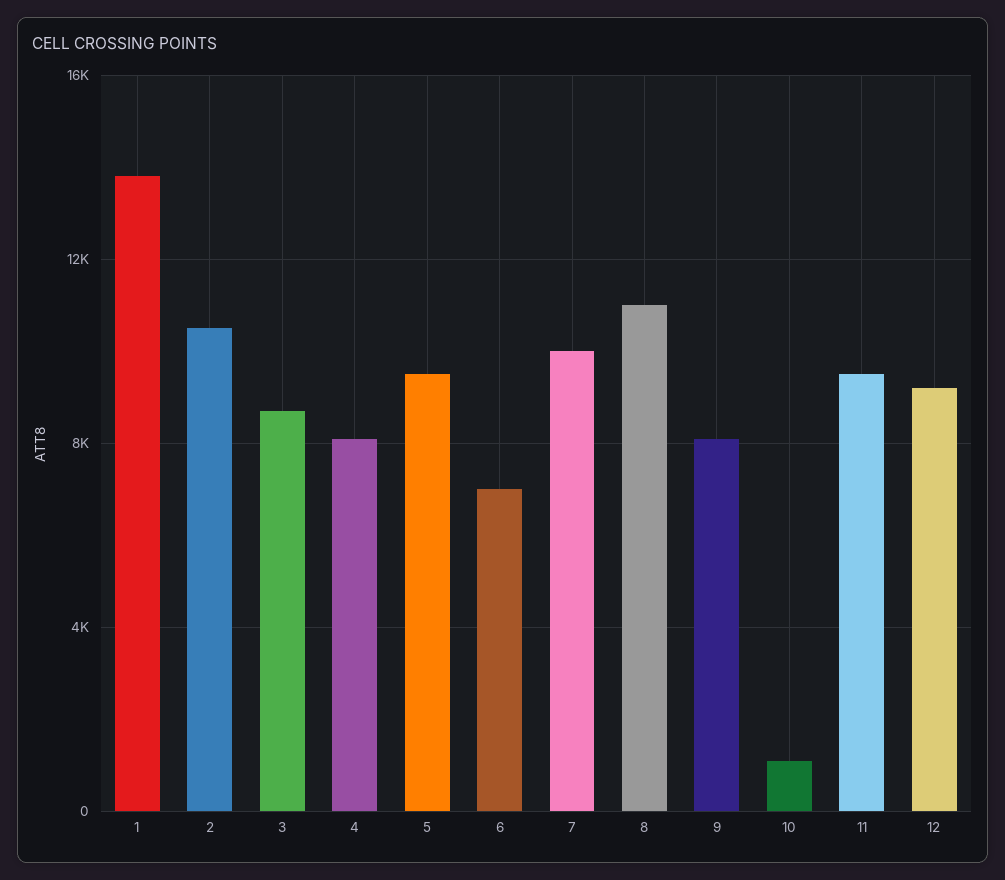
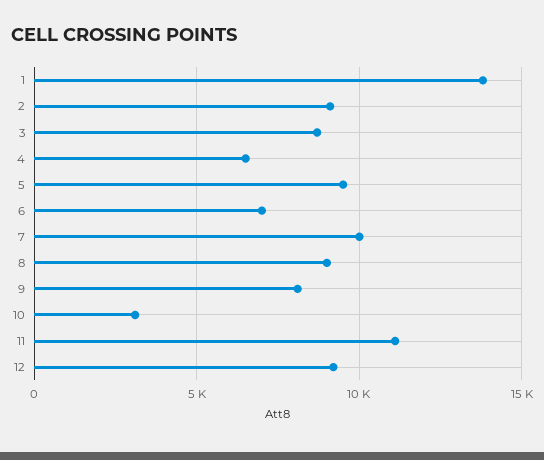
  {
    "1": 14000,
-   "2": 10500,
+   "2": 9000,
    "3": 8500,
-   "4": 8000,
+   "4": 6500,
    "5": 9500,
    "6": 7000,
    "7": 10000,
-   "8": 11000,
+   "8": 9000,
    "9": 8000,
-   "10": 1000,
+   "10": 3000,
-   "11": 9500,
+   "11": 11000,
    "12": 9000
  }

